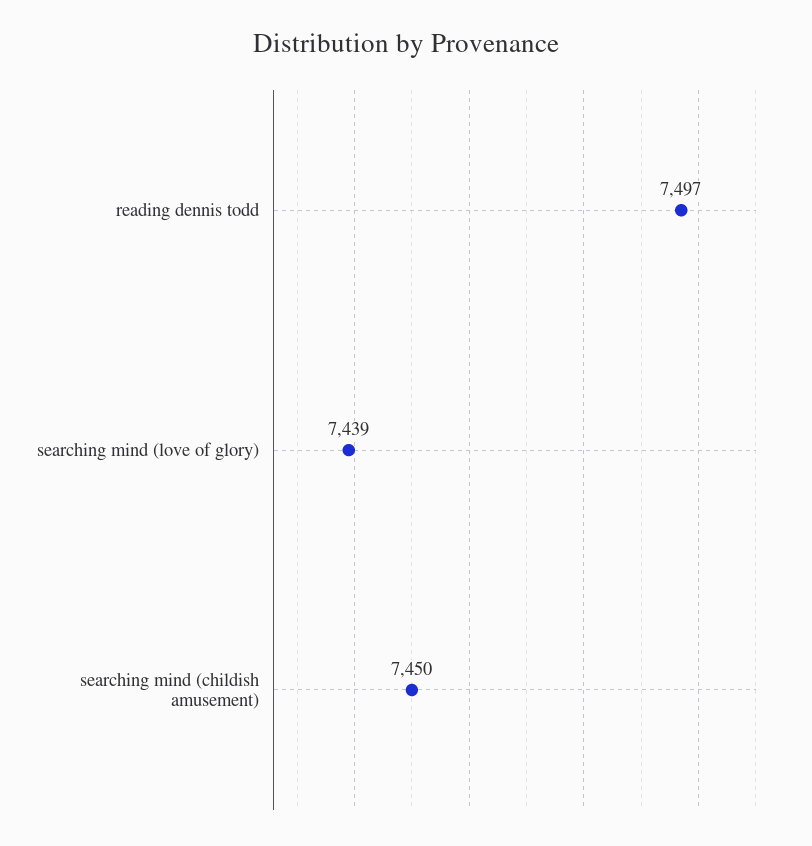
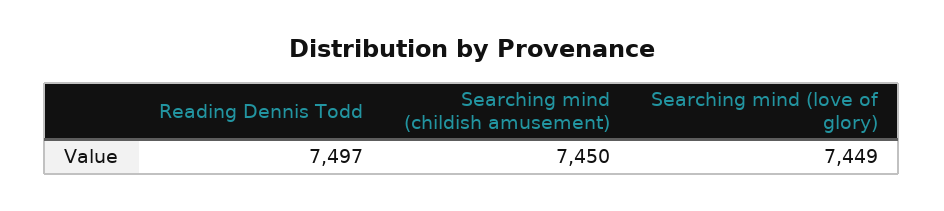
  {
    "reading dennis todd": 7497,
-   "searching mind (love of glory)": 7439,
+   "searching mind (love of glory)": 7449,
    "searching mind (childish amusement)": 7450
  }

